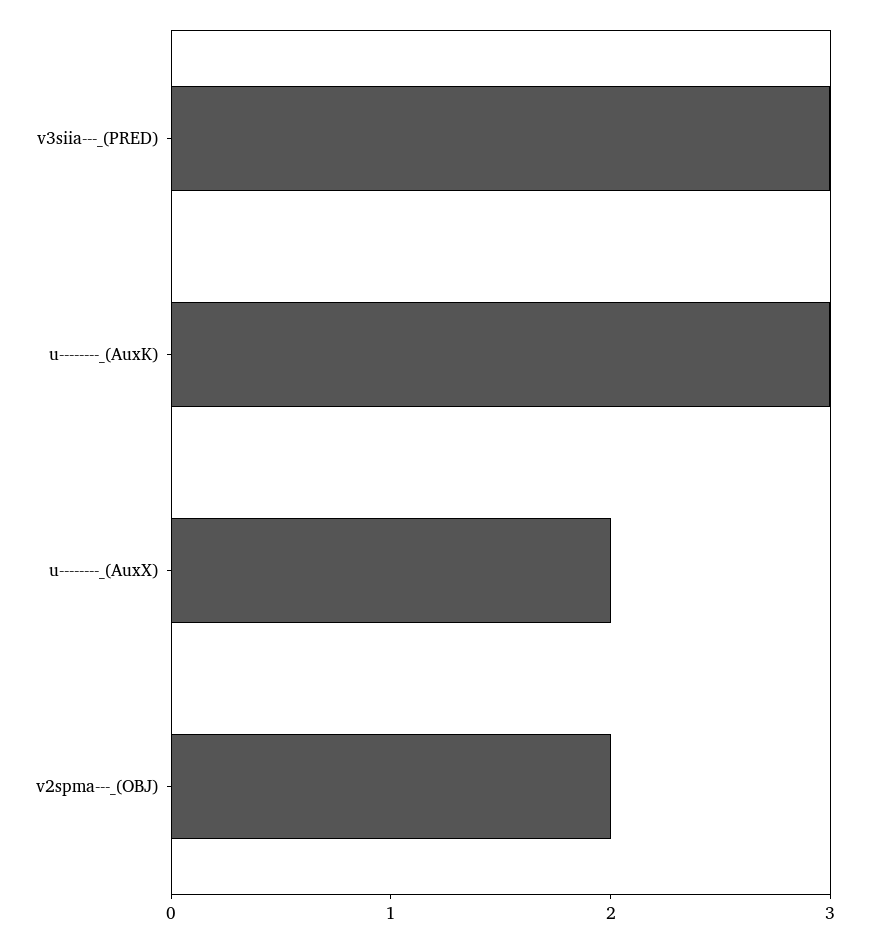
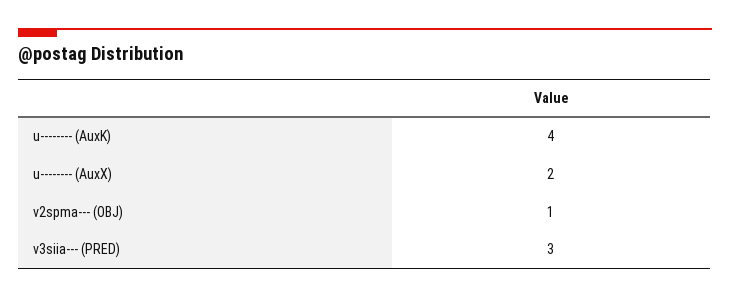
  {
    "v3siia---_(PRED)": 3,
-   "u--------_(AuxK)": 3,
+   "u--------_(AuxK)": 4,
    "u--------_(AuxX)": 2,
-   "v2spma---_(OBJ)": 2
+   "v2spma---_(OBJ)": 1
  }

